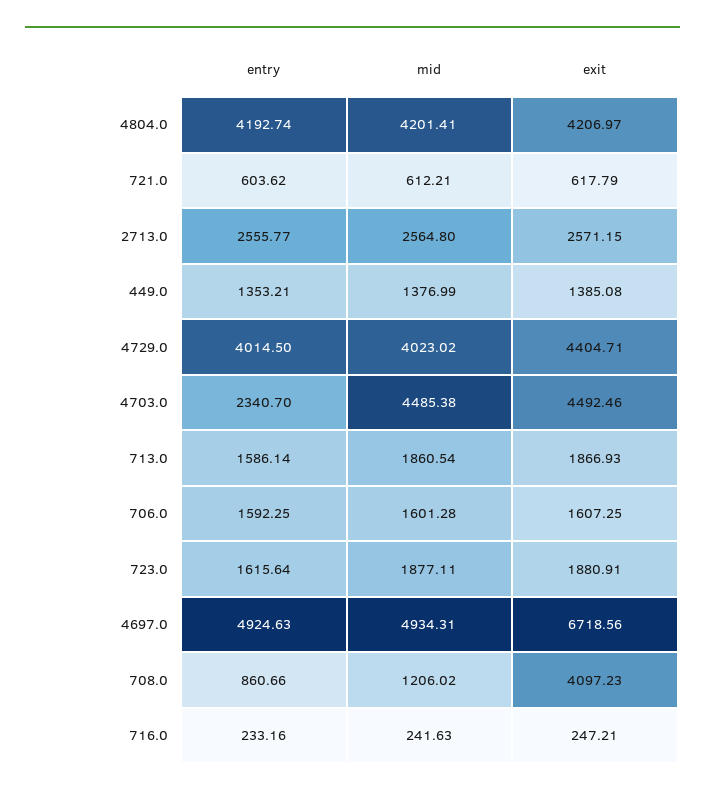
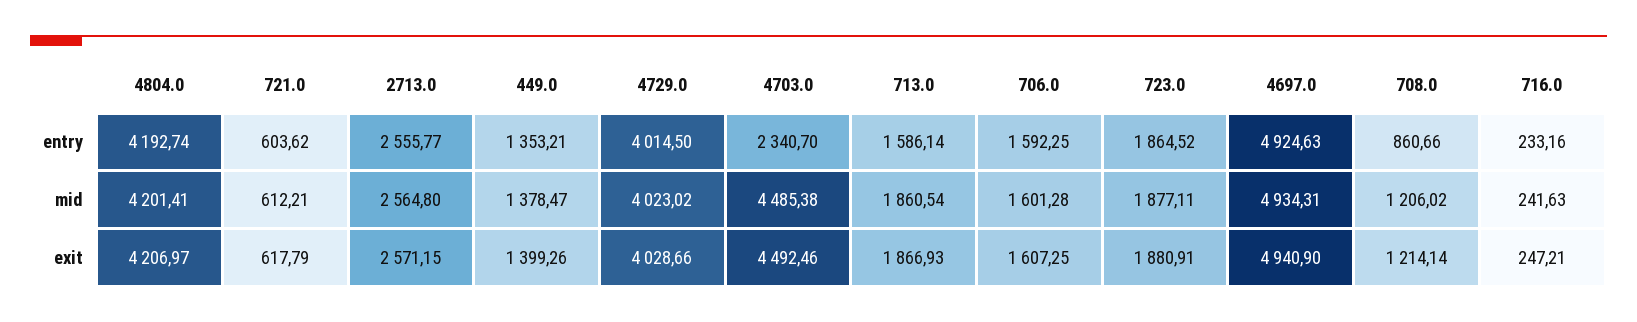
  {
    "entry": {
      "4804.0": 4192.74,
      "721.0": 603.62,
      "2713.0": 2555.77,
      "449.0": 1353.21,
      "4729.0": 4014.5,
      "4703.0": 2340.7,
      "713.0": 1586.14,
      "706.0": 1592.25,
-     "723.0": 1615.64,
+     "723.0": 1864.52,
      "4697.0": 4924.63,
      "708.0": 860.66,
      "716.0": 233.16
    },
    "mid": {
      "4804.0": 4201.41,
      "721.0": 612.21,
      "2713.0": 2564.8,
-     "449.0": 1376.99,
+     "449.0": 1378.47,
      "4729.0": 4023.02,
      "4703.0": 4485.38,
      "713.0": 1860.54,
      "706.0": 1601.28,
      "723.0": 1877.11,
      "4697.0": 4934.31,
      "708.0": 1206.02,
      "716.0": 241.63
    },
    "exit": {
      "4804.0": 4206.97,
      "721.0": 617.79,
      "2713.0": 2571.15,
-     "449.0": 1385.08,
+     "449.0": 1399.26,
-     "4729.0": 4404.71,
+     "4729.0": 4028.66,
      "4703.0": 4492.46,
      "713.0": 1866.93,
      "706.0": 1607.25,
      "723.0": 1880.91,
-     "4697.0": 6718.56,
+     "4697.0": 4940.9,
-     "708.0": 4097.23,
+     "708.0": 1214.14,
      "716.0": 247.21
    }
  }

